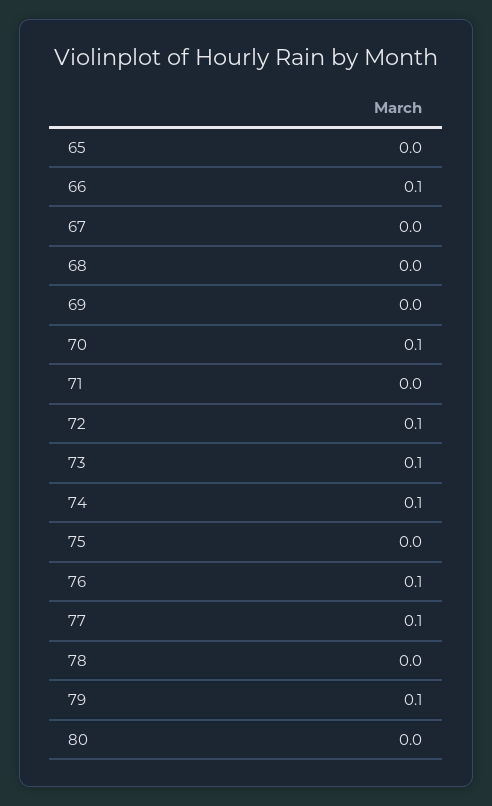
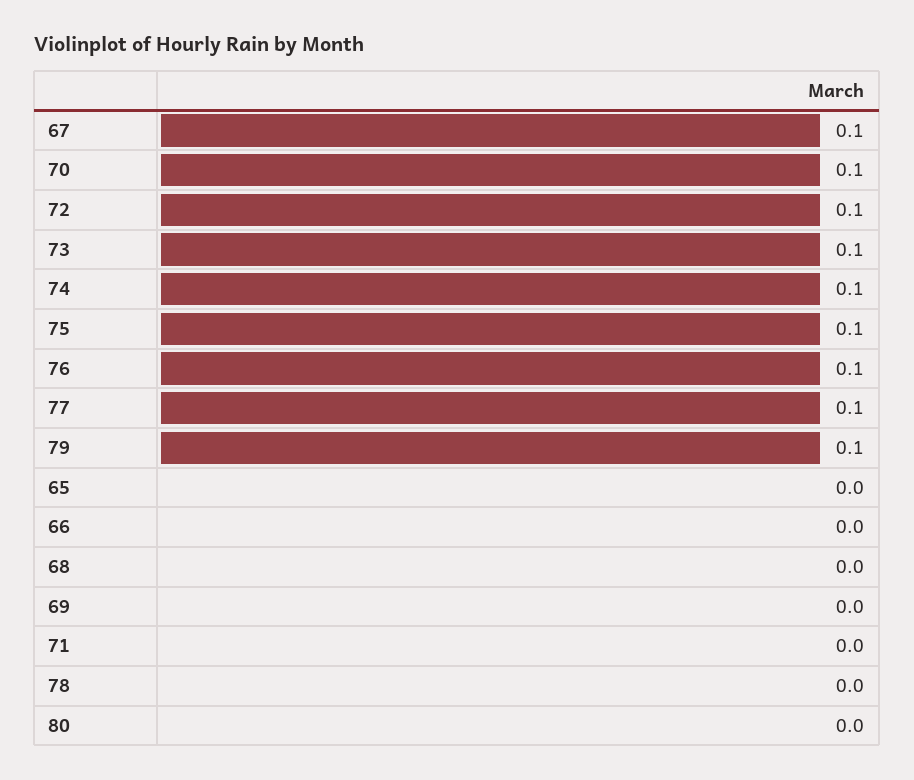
  {
    "65": 0,
-   "66": 0.1,
+   "66": 0,
-   "67": 0,
+   "67": 0.1,
    "68": 0,
    "69": 0,
    "70": 0.1,
    "71": 0,
    "72": 0.1,
    "73": 0.1,
    "74": 0.1,
-   "75": 0,
+   "75": 0.1,
    "76": 0.1,
    "77": 0.1,
    "78": 0,
    "79": 0.1,
    "80": 0
  }

